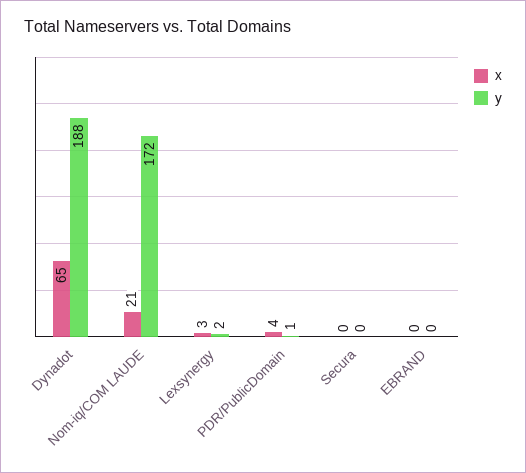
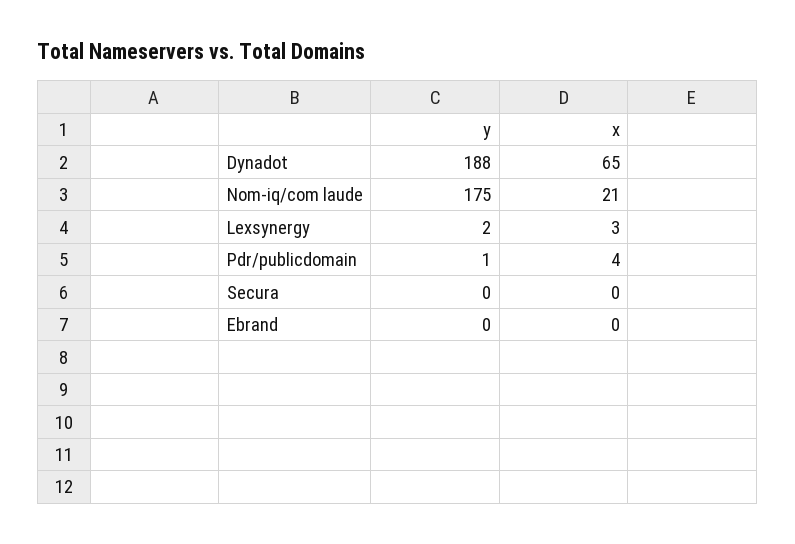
  {
    "x": {
      "Dynadot": 65,
      "Nom-iq/COM LAUDE": 21,
      "Lexsynergy": 3,
      "PDR/PublicDomain": 4,
      "Secura": 0,
      "EBRAND": 0
    },
    "y": {
      "Dynadot": 188,
-     "Nom-iq/COM LAUDE": 172,
+     "Nom-iq/COM LAUDE": 175,
      "Lexsynergy": 2,
      "PDR/PublicDomain": 1,
      "Secura": 0,
      "EBRAND": 0
    }
  }

